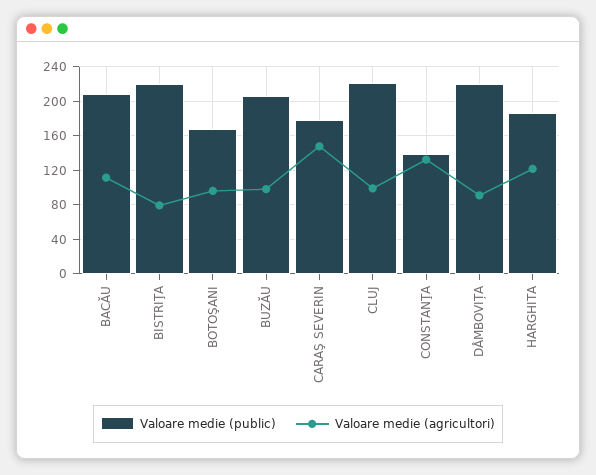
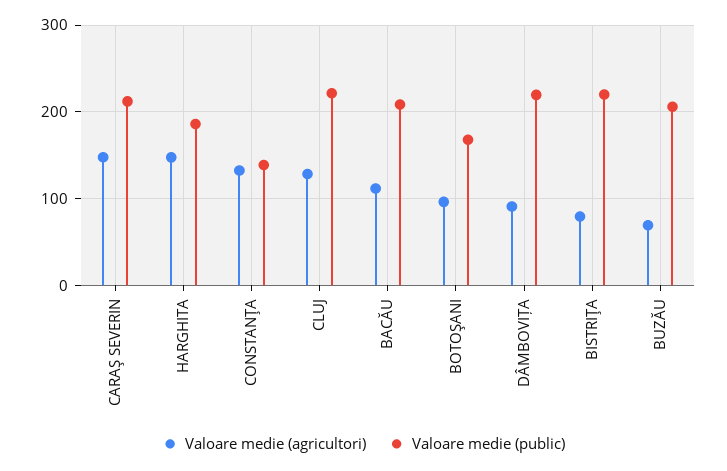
  {
    "Valoare medie (public)": {
      "BACĂU": 210,
      "BISTRIŢA": 220,
      "BOTOŞANI": 170,
      "BUZĂU": 210,
-     "CARAŞ SEVERIN": 180,
+     "CARAŞ SEVERIN": 210,
      "CLUJ": 220,
      "CONSTANŢA": 140,
      "DÂMBOVIȚA": 220,
      "HARGHITA": 190
    },
    "Valoare medie (agricultori)": {
      "BACĂU": 110,
      "BISTRIŢA": 80,
      "BOTOŞANI": 100,
-     "BUZĂU": 100,
+     "BUZĂU": 70,
      "CARAŞ SEVERIN": 150,
-     "CLUJ": 100,
+     "CLUJ": 130,
      "CONSTANŢA": 130,
      "DÂMBOVIȚA": 90,
-     "HARGHITA": 120
+     "HARGHITA": 150
    }
  }

